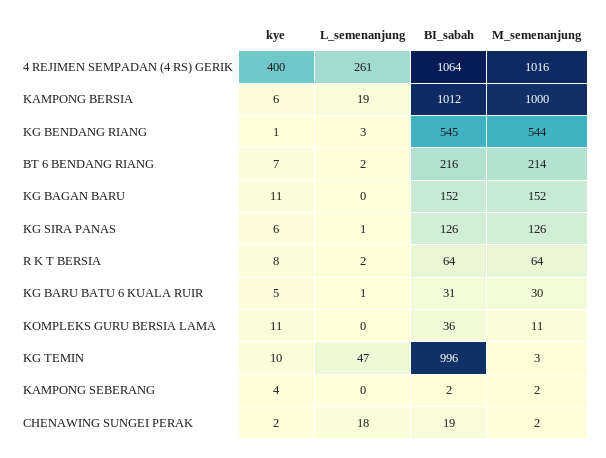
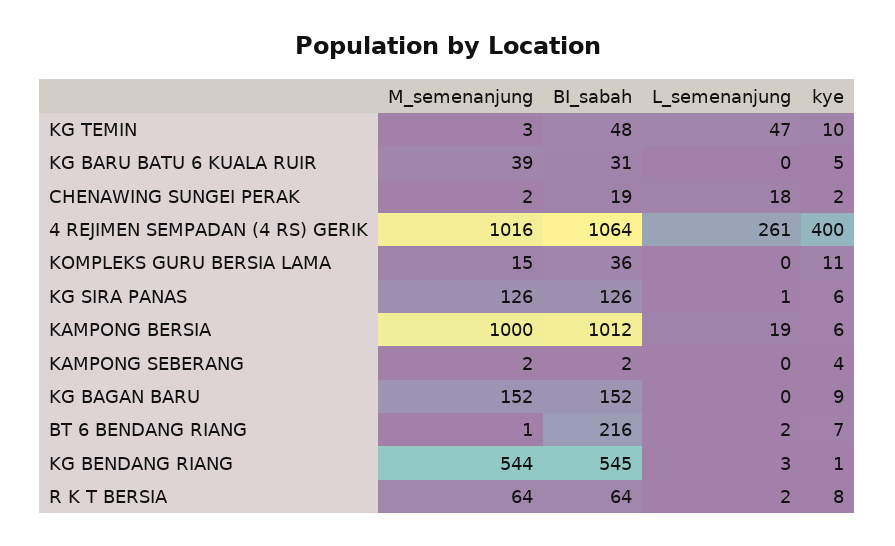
  {
    "kye": {
      "4 REJIMEN SEMPADAN (4 RS) GERIK": 400,
      "KAMPONG BERSIA": 6,
      "KG BENDANG RIANG": 1,
      "BT 6 BENDANG RIANG": 7,
-     "KG BAGAN BARU": 11,
+     "KG BAGAN BARU": 9,
      "KG SIRA PANAS": 6,
      "R K T BERSIA": 8,
      "KG BARU BATU 6 KUALA RUIR": 5,
      "KOMPLEKS GURU BERSIA LAMA": 11,
      "KG TEMIN": 10,
      "KAMPONG SEBERANG": 4,
      "CHENAWING SUNGEI PERAK": 2
    },
    "L_semenanjung": {
      "4 REJIMEN SEMPADAN (4 RS) GERIK": 261,
      "KAMPONG BERSIA": 19,
      "KG BENDANG RIANG": 3,
      "BT 6 BENDANG RIANG": 2,
      "KG BAGAN BARU": 0,
      "KG SIRA PANAS": 1,
      "R K T BERSIA": 2,
-     "KG BARU BATU 6 KUALA RUIR": 1,
+     "KG BARU BATU 6 KUALA RUIR": 0,
      "KOMPLEKS GURU BERSIA LAMA": 0,
      "KG TEMIN": 47,
      "KAMPONG SEBERANG": 0,
      "CHENAWING SUNGEI PERAK": 18
    },
    "BI_sabah": {
      "4 REJIMEN SEMPADAN (4 RS) GERIK": 1064,
      "KAMPONG BERSIA": 1012,
      "KG BENDANG RIANG": 545,
      "BT 6 BENDANG RIANG": 216,
      "KG BAGAN BARU": 152,
      "KG SIRA PANAS": 126,
      "R K T BERSIA": 64,
      "KG BARU BATU 6 KUALA RUIR": 31,
      "KOMPLEKS GURU BERSIA LAMA": 36,
-     "KG TEMIN": 996,
+     "KG TEMIN": 48,
      "KAMPONG SEBERANG": 2,
      "CHENAWING SUNGEI PERAK": 19
    },
    "M_semenanjung": {
      "4 REJIMEN SEMPADAN (4 RS) GERIK": 1016,
      "KAMPONG BERSIA": 1000,
      "KG BENDANG RIANG": 544,
-     "BT 6 BENDANG RIANG": 214,
+     "BT 6 BENDANG RIANG": 1,
      "KG BAGAN BARU": 152,
      "KG SIRA PANAS": 126,
      "R K T BERSIA": 64,
-     "KG BARU BATU 6 KUALA RUIR": 30,
+     "KG BARU BATU 6 KUALA RUIR": 39,
-     "KOMPLEKS GURU BERSIA LAMA": 11,
+     "KOMPLEKS GURU BERSIA LAMA": 15,
      "KG TEMIN": 3,
      "KAMPONG SEBERANG": 2,
      "CHENAWING SUNGEI PERAK": 2
    }
  }

